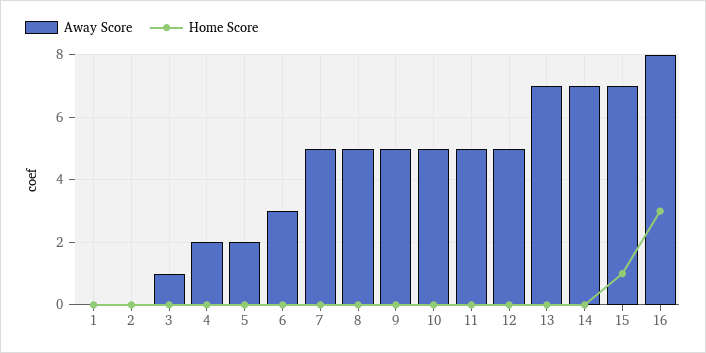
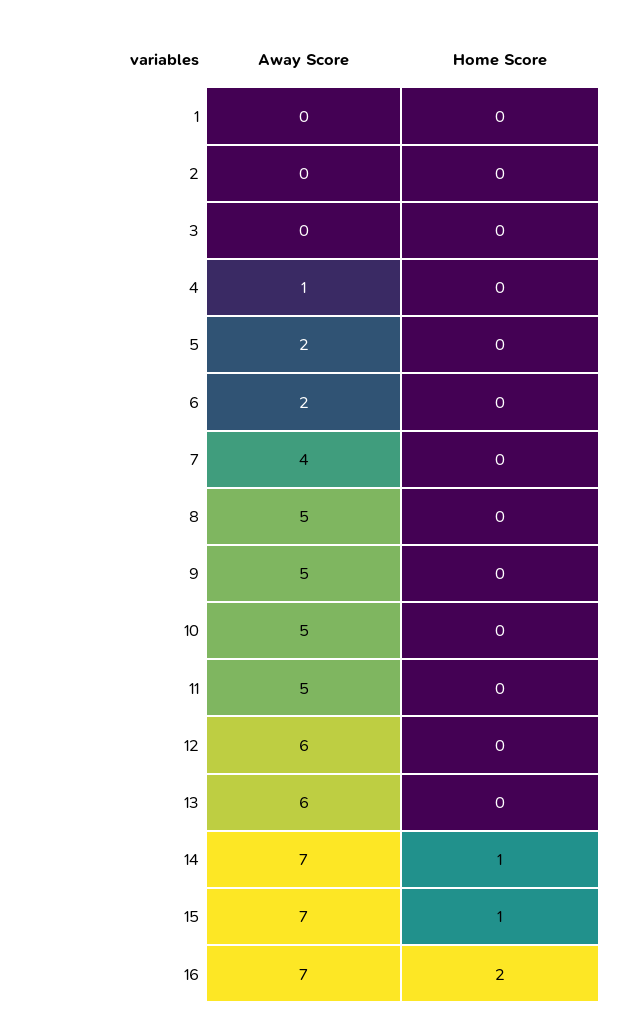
  {
    "Away Score": {
      "1": 0,
      "2": 0,
-     "3": 1,
+     "3": 0,
-     "4": 2,
+     "4": 1,
      "5": 2,
-     "6": 3,
+     "6": 2,
-     "7": 5,
+     "7": 4,
      "8": 5,
      "9": 5,
      "10": 5,
      "11": 5,
-     "12": 5,
+     "12": 6,
-     "13": 7,
+     "13": 6,
      "14": 7,
      "15": 7,
-     "16": 8
+     "16": 7
    },
    "Home Score": {
      "1": 0,
      "2": 0,
      "3": 0,
      "4": 0,
      "5": 0,
      "6": 0,
      "7": 0,
      "8": 0,
      "9": 0,
      "10": 0,
      "11": 0,
      "12": 0,
      "13": 0,
-     "14": 0,
+     "14": 1,
      "15": 1,
-     "16": 3
+     "16": 2
    }
  }

